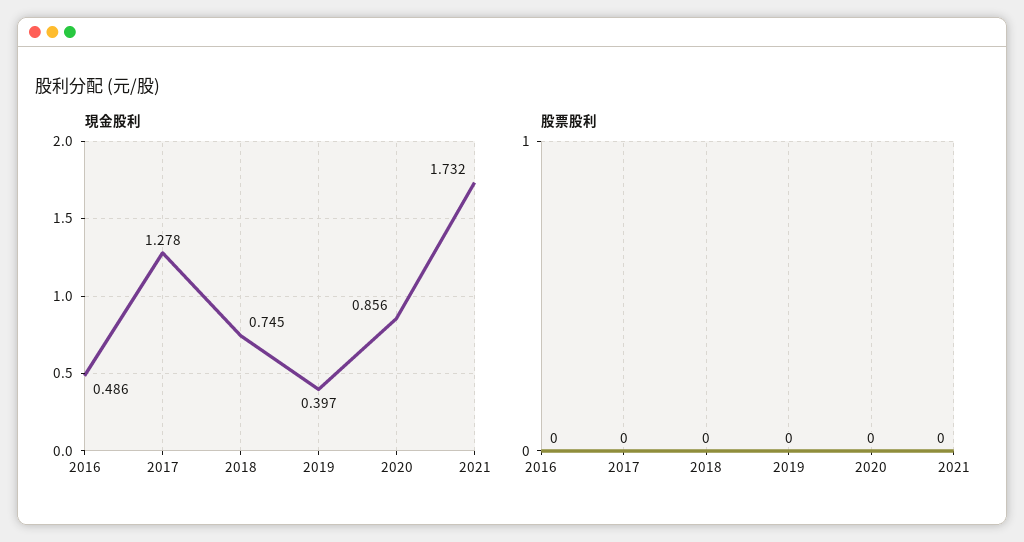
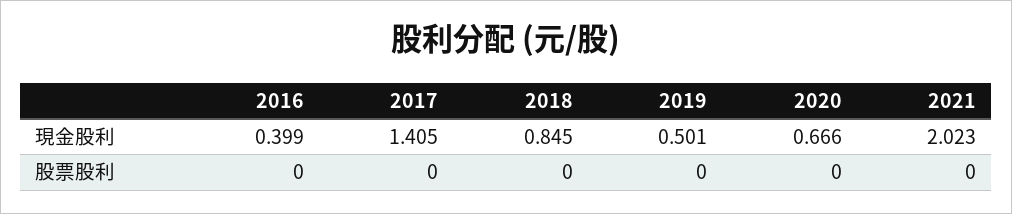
  {
    "現金股利": {
-     "2016": 0.486,
+     "2016": 0.399,
-     "2017": 1.278,
+     "2017": 1.405,
-     "2018": 0.745,
+     "2018": 0.845,
-     "2019": 0.397,
+     "2019": 0.501,
-     "2020": 0.856,
+     "2020": 0.666,
-     "2021": 1.732
+     "2021": 2.023
    },
    "股票股利": {
      "2016": 0,
      "2017": 0,
      "2018": 0,
      "2019": 0,
      "2020": 0,
      "2021": 0
    }
  }

